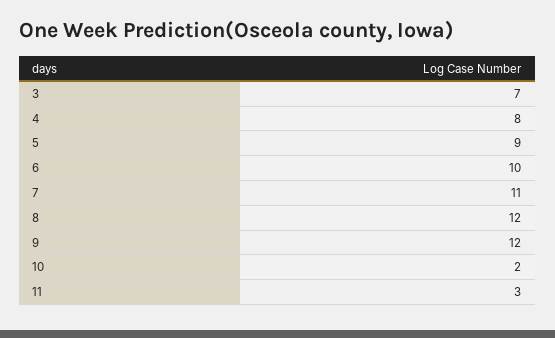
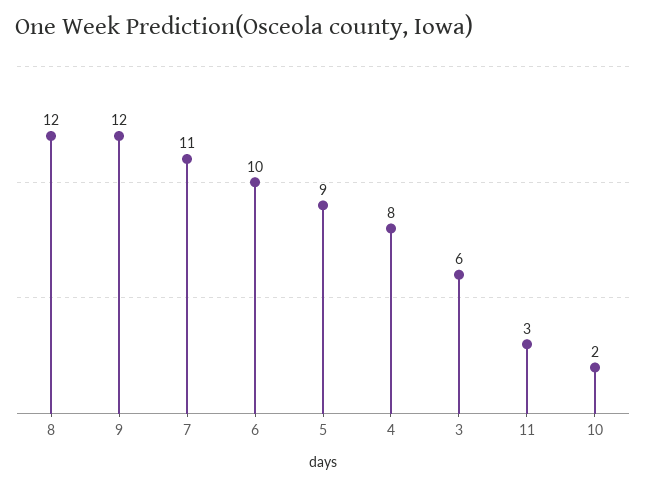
  {
-   "3": 7,
+   "3": 6,
    "4": 8,
    "5": 9,
    "6": 10,
    "7": 11,
    "8": 12,
    "9": 12,
    "10": 2,
    "11": 3
  }

